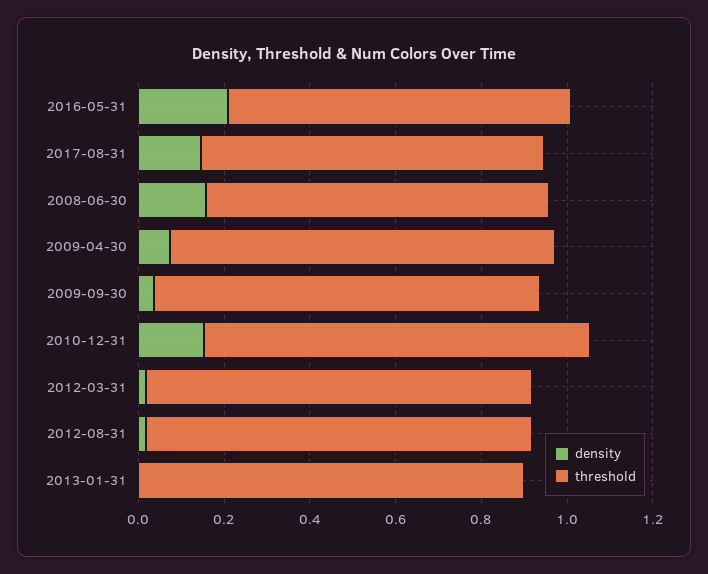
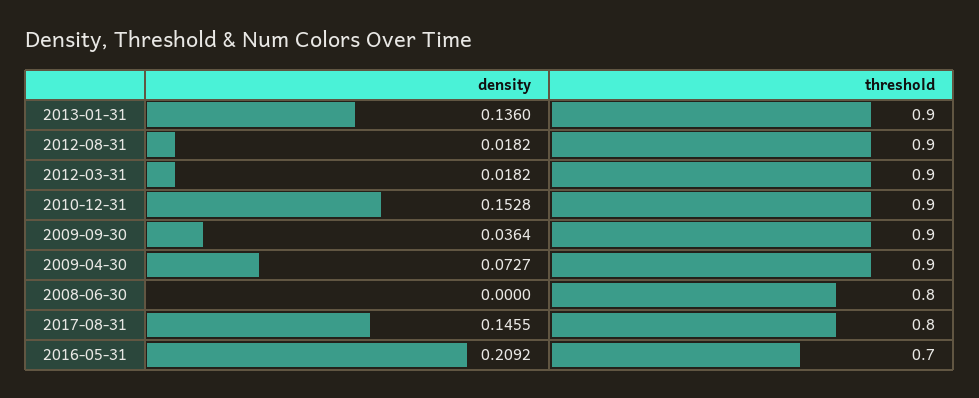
  {
    "density": {
      "2016-05-31": 0.2092,
      "2017-08-31": 0.1455,
-     "2008-06-30": 0.15,
+     "2008-06-30": 0,
      "2009-04-30": 0.0727,
      "2009-09-30": 0.0364,
      "2010-12-31": 0.1528,
      "2012-03-31": 0.0182,
      "2012-08-31": 0.0182,
-     "2013-01-31": 0
+     "2013-01-31": 0.136
    },
    "threshold": {
-     "2016-05-31": 0.8,
+     "2016-05-31": 0.7,
      "2017-08-31": 0.8,
      "2008-06-30": 0.8,
      "2009-04-30": 0.9,
      "2009-09-30": 0.9,
      "2010-12-31": 0.9,
      "2012-03-31": 0.9,
      "2012-08-31": 0.9,
      "2013-01-31": 0.9
    }
  }

